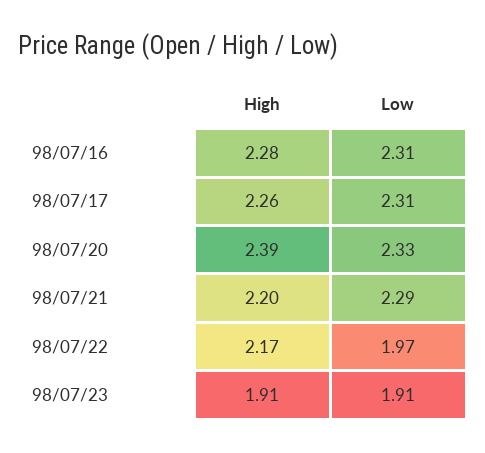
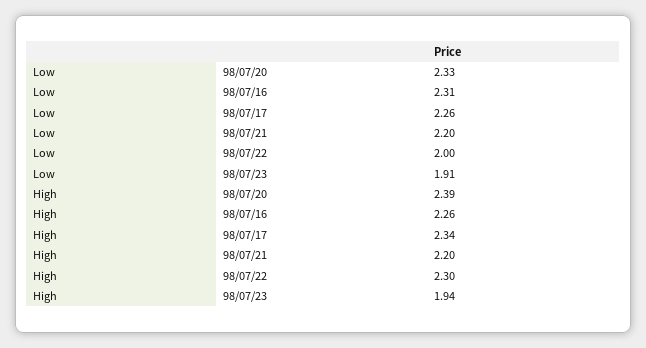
  {
    "High": {
-     "98/07/16": 2.28,
+     "98/07/16": 2.26,
-     "98/07/17": 2.26,
+     "98/07/17": 2.34,
      "98/07/20": 2.39,
      "98/07/21": 2.2,
-     "98/07/22": 2.17,
+     "98/07/22": 2.3,
-     "98/07/23": 1.91
+     "98/07/23": 1.94
    },
    "Low": {
      "98/07/16": 2.31,
-     "98/07/17": 2.31,
+     "98/07/17": 2.26,
      "98/07/20": 2.33,
-     "98/07/21": 2.29,
+     "98/07/21": 2.2,
-     "98/07/22": 1.97,
+     "98/07/22": 2,
      "98/07/23": 1.91
    }
  }

